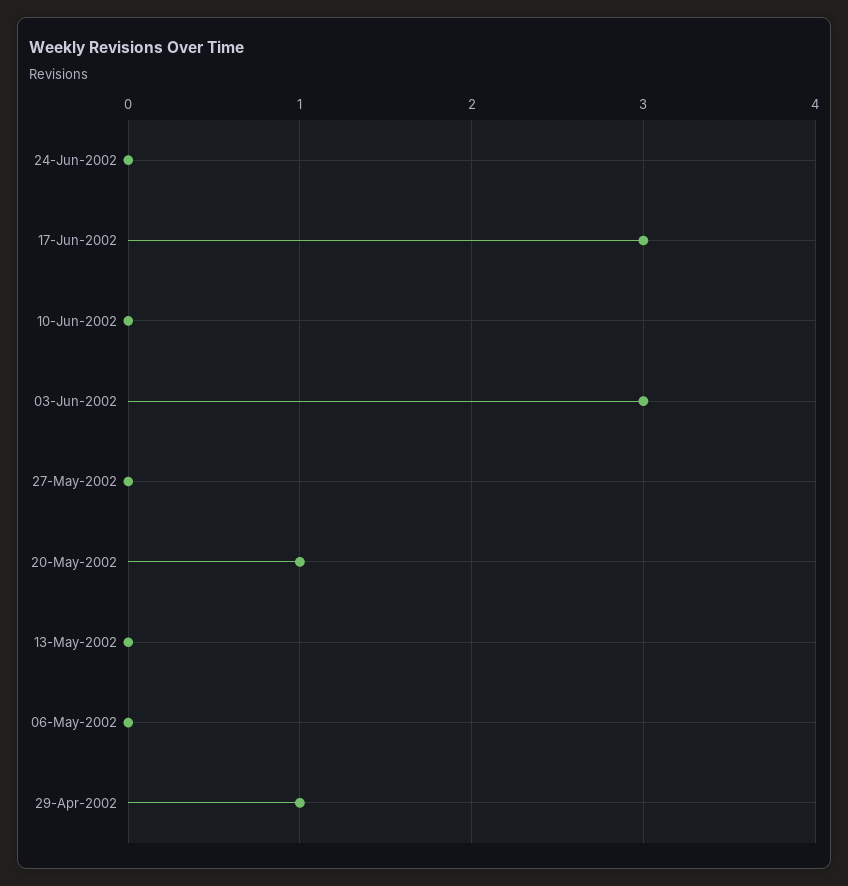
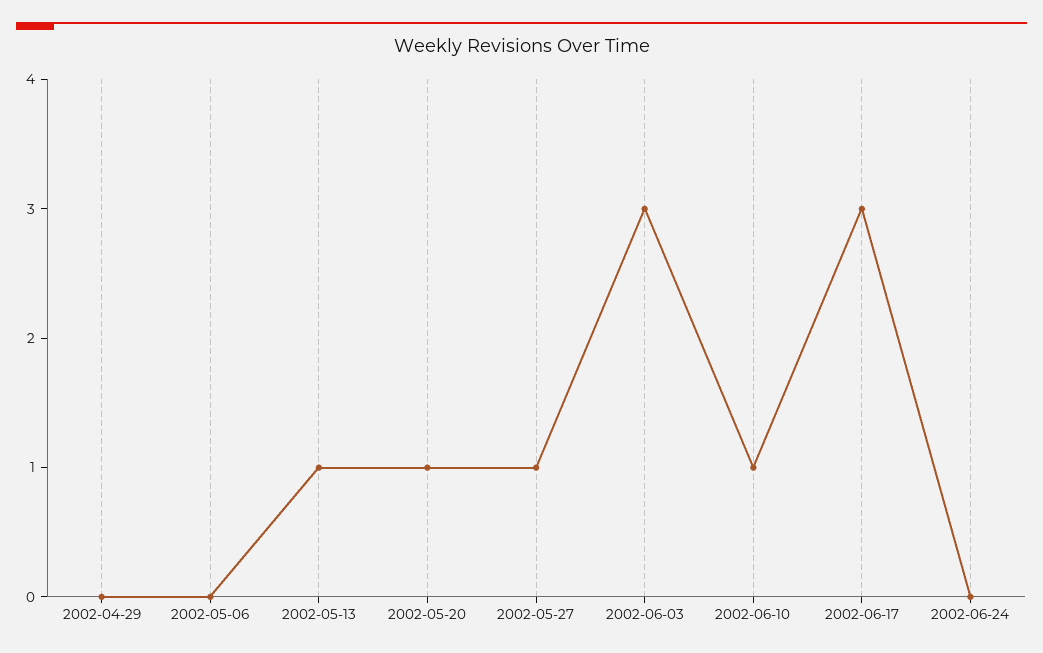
  {
    "24-Jun-2002": 0,
    "17-Jun-2002": 3,
-   "10-Jun-2002": 0,
+   "10-Jun-2002": 1,
    "03-Jun-2002": 3,
-   "27-May-2002": 0,
+   "27-May-2002": 1,
    "20-May-2002": 1,
-   "13-May-2002": 0,
+   "13-May-2002": 1,
    "06-May-2002": 0,
-   "29-Apr-2002": 1
+   "29-Apr-2002": 0
  }

